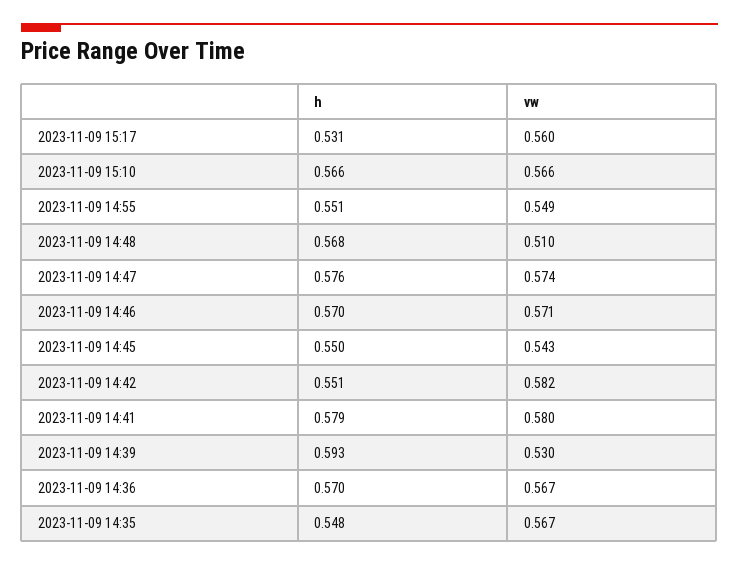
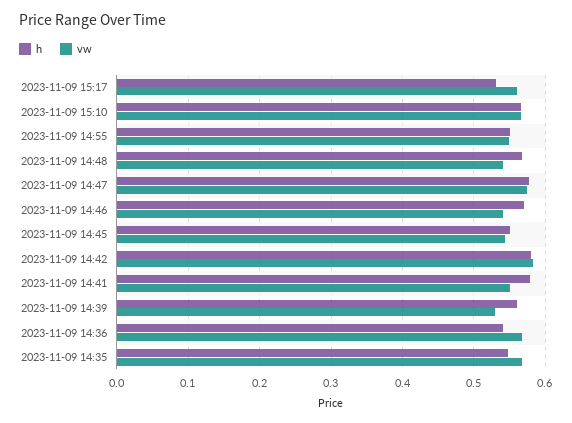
  {
    "h": {
      "2023-11-09 15:17": 0.531,
      "2023-11-09 15:10": 0.566,
      "2023-11-09 14:55": 0.551,
      "2023-11-09 14:48": 0.568,
      "2023-11-09 14:47": 0.576,
      "2023-11-09 14:46": 0.57,
      "2023-11-09 14:45": 0.55,
-     "2023-11-09 14:42": 0.551,
+     "2023-11-09 14:42": 0.58,
      "2023-11-09 14:41": 0.579,
-     "2023-11-09 14:39": 0.593,
+     "2023-11-09 14:39": 0.56,
-     "2023-11-09 14:36": 0.57,
+     "2023-11-09 14:36": 0.54,
      "2023-11-09 14:35": 0.548
    },
    "vw": {
      "2023-11-09 15:17": 0.56,
      "2023-11-09 15:10": 0.566,
      "2023-11-09 14:55": 0.549,
-     "2023-11-09 14:48": 0.51,
+     "2023-11-09 14:48": 0.54,
      "2023-11-09 14:47": 0.574,
-     "2023-11-09 14:46": 0.571,
+     "2023-11-09 14:46": 0.54,
      "2023-11-09 14:45": 0.543,
      "2023-11-09 14:42": 0.582,
-     "2023-11-09 14:41": 0.58,
+     "2023-11-09 14:41": 0.55,
      "2023-11-09 14:39": 0.53,
      "2023-11-09 14:36": 0.567,
      "2023-11-09 14:35": 0.567
    }
  }

